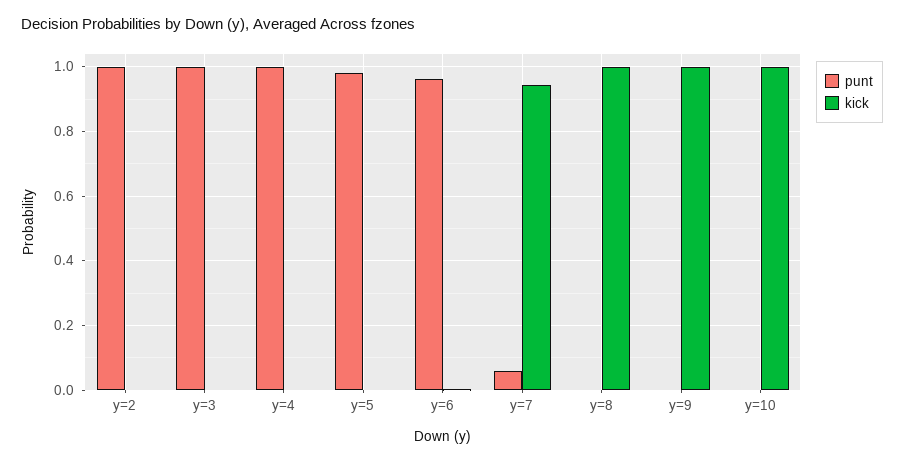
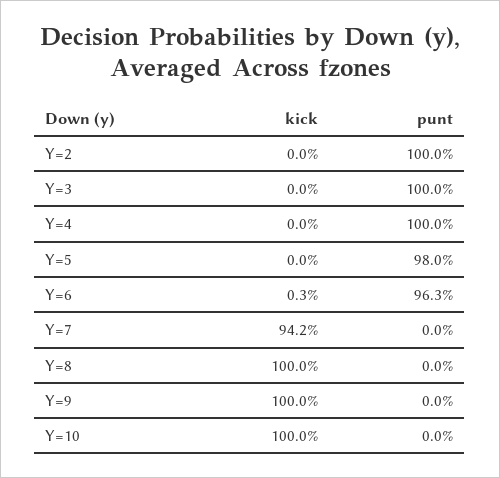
  {
    "punt": {
      "y=2": 1,
      "y=3": 1,
      "y=4": 1,
      "y=5": 0.98,
      "y=6": 0.963,
-     "y=7": 0.06,
+     "y=7": 0,
      "y=8": 0,
      "y=9": 0,
      "y=10": 0
    },
    "kick": {
      "y=2": 0,
      "y=3": 0,
      "y=4": 0,
      "y=5": 0,
      "y=6": 0.003,
      "y=7": 0.942,
      "y=8": 1,
      "y=9": 1,
      "y=10": 1
    }
  }

